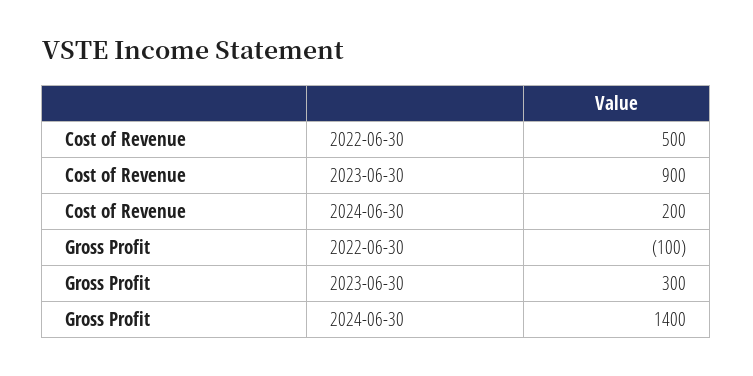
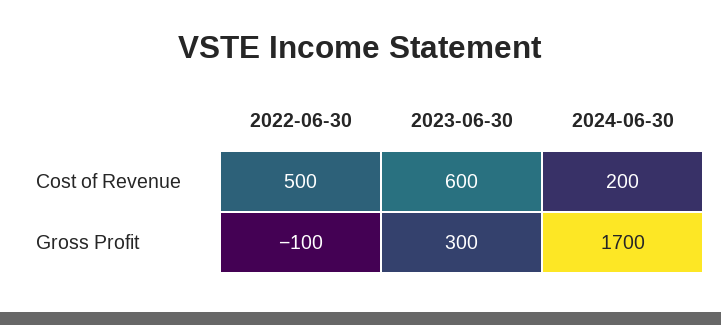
  {
    "Cost of Revenue": {
      "2022-06-30": 500,
-     "2023-06-30": 900,
+     "2023-06-30": 600,
      "2024-06-30": 200
    },
    "Gross Profit": {
      "2022-06-30": -100,
      "2023-06-30": 300,
-     "2024-06-30": 1400
+     "2024-06-30": 1700
    }
  }

